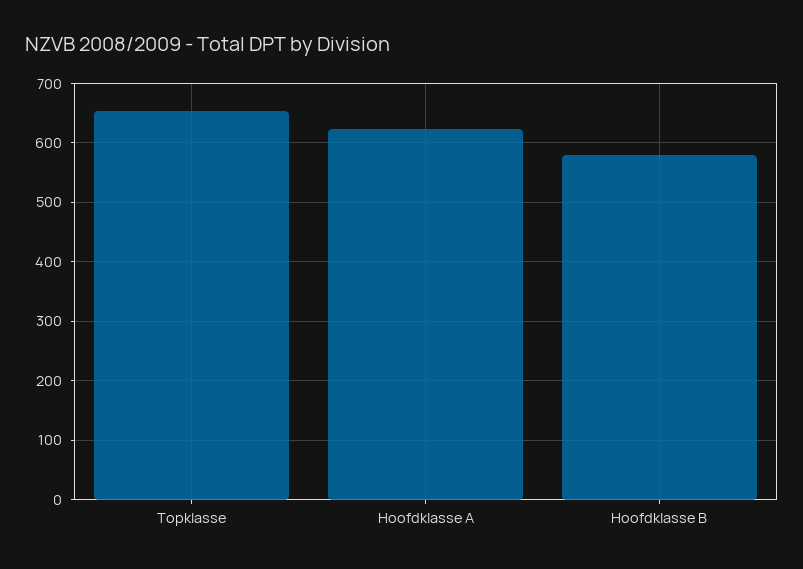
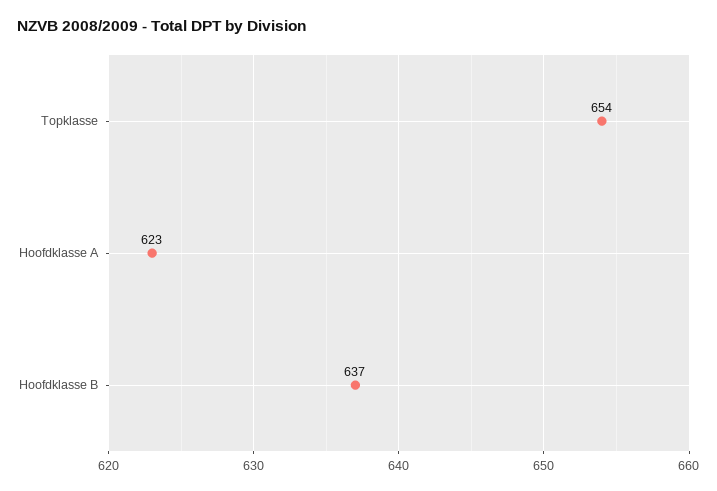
  {
    "Topklasse": 654,
    "Hoofdklasse A": 623,
-   "Hoofdklasse B": 580
+   "Hoofdklasse B": 637
  }

